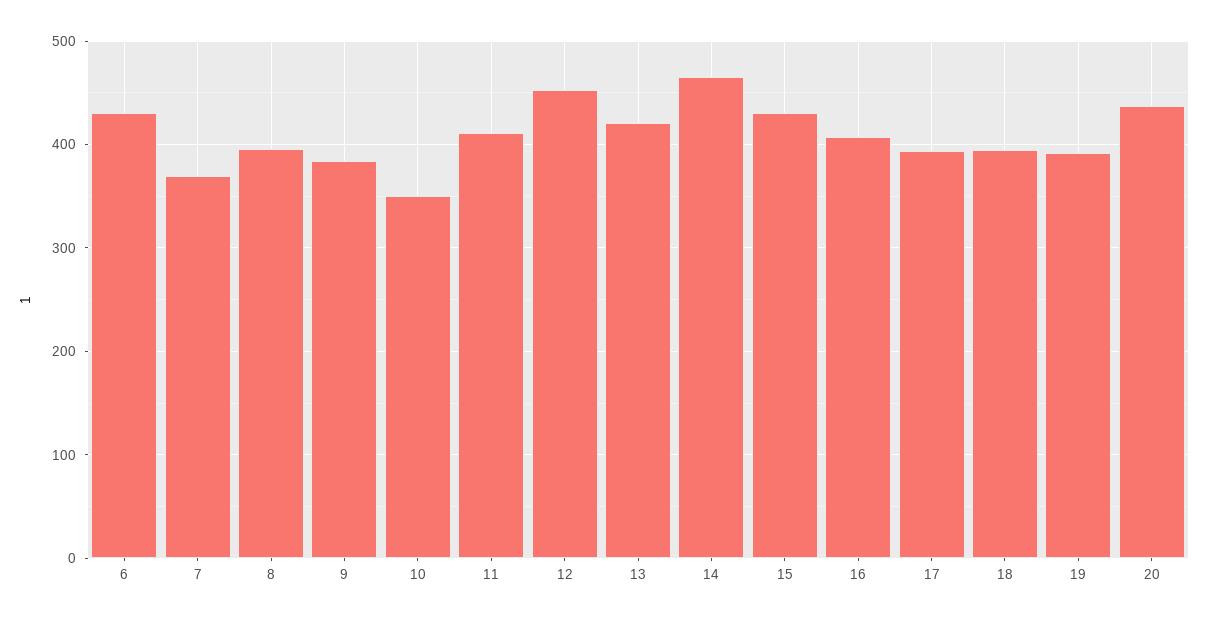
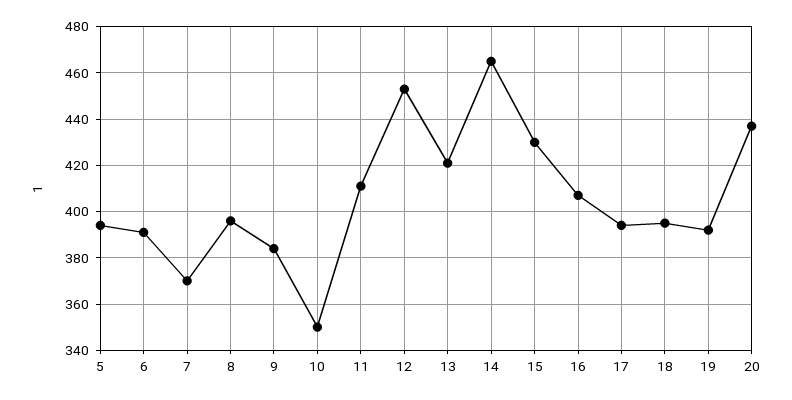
  {
-   "6": 430,
+   "6": 390,
    "7": 370,
    "8": 395,
    "9": 385,
    "10": 350,
    "11": 410,
    "12": 455,
    "13": 420,
    "14": 465,
    "15": 430,
    "16": 405,
    "17": 395,
    "18": 395,
    "19": 390,
-   "20": 435
+   "20": 435,
+   "5": 395
  }

